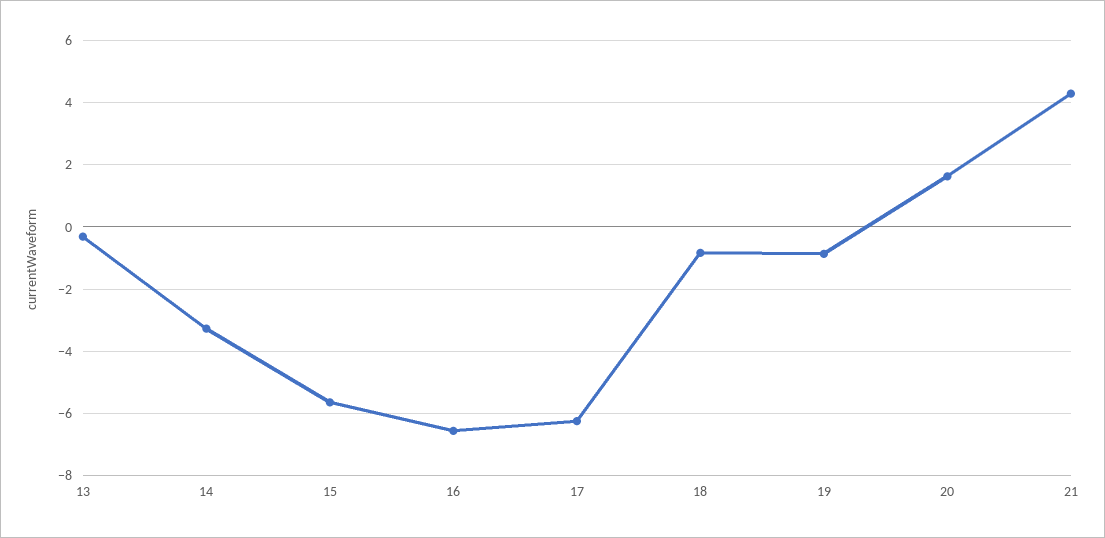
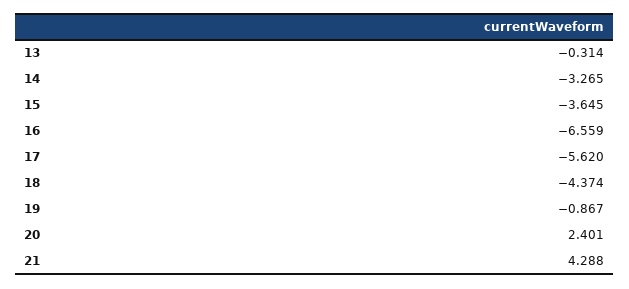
  {
    "13": -0.314,
    "14": -3.265,
-   "15": -5.6,
+   "15": -3.645,
    "16": -6.559,
-   "17": -6.2,
+   "17": -5.62,
-   "18": -0.8,
+   "18": -4.374,
    "19": -0.867,
-   "20": 1.6,
+   "20": 2.401,
    "21": 4.288
  }

